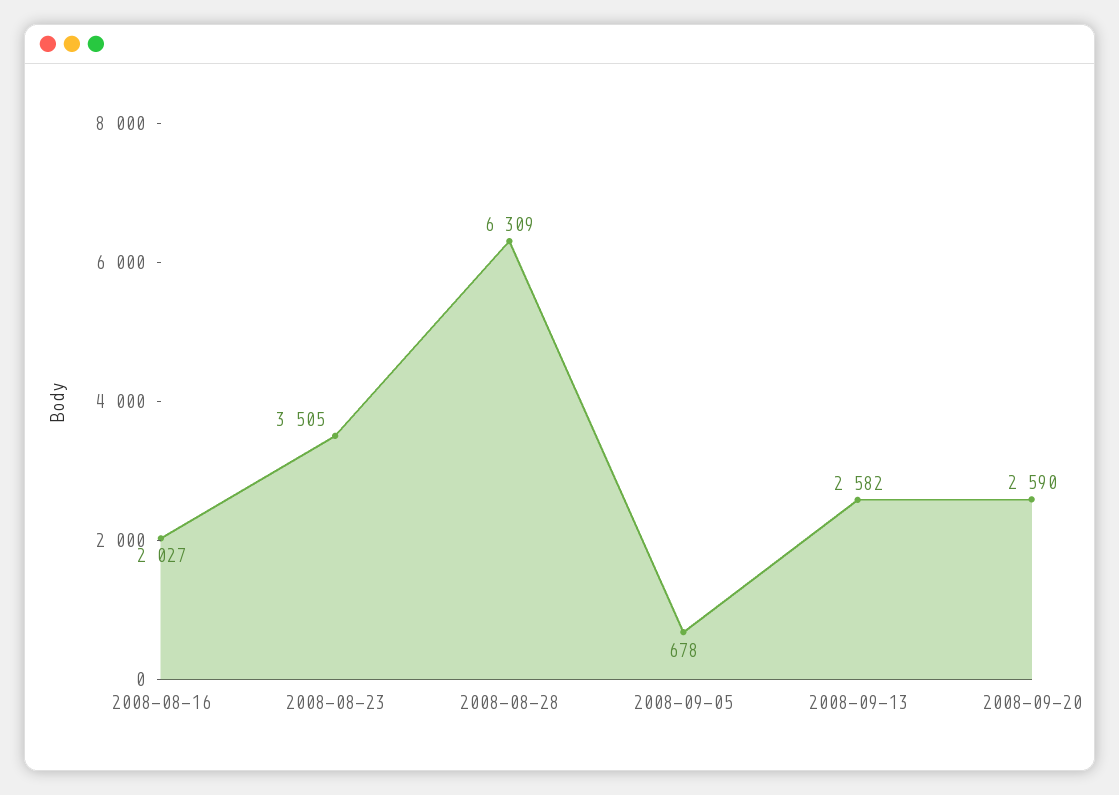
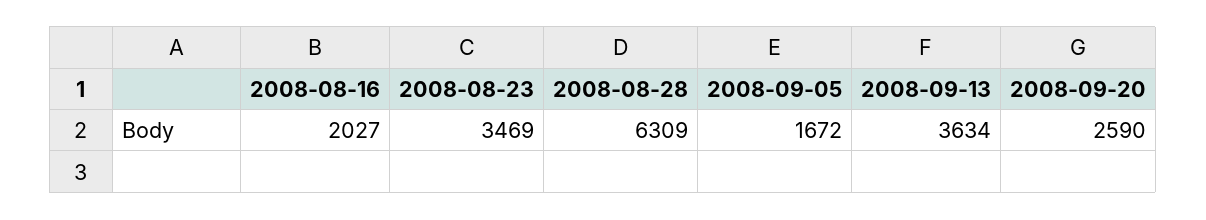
  {
    "2008-08-16": 2027,
-   "2008-08-23": 3505,
+   "2008-08-23": 3469,
    "2008-08-28": 6309,
-   "2008-09-05": 678,
+   "2008-09-05": 1672,
-   "2008-09-13": 2582,
+   "2008-09-13": 3634,
    "2008-09-20": 2590
  }

